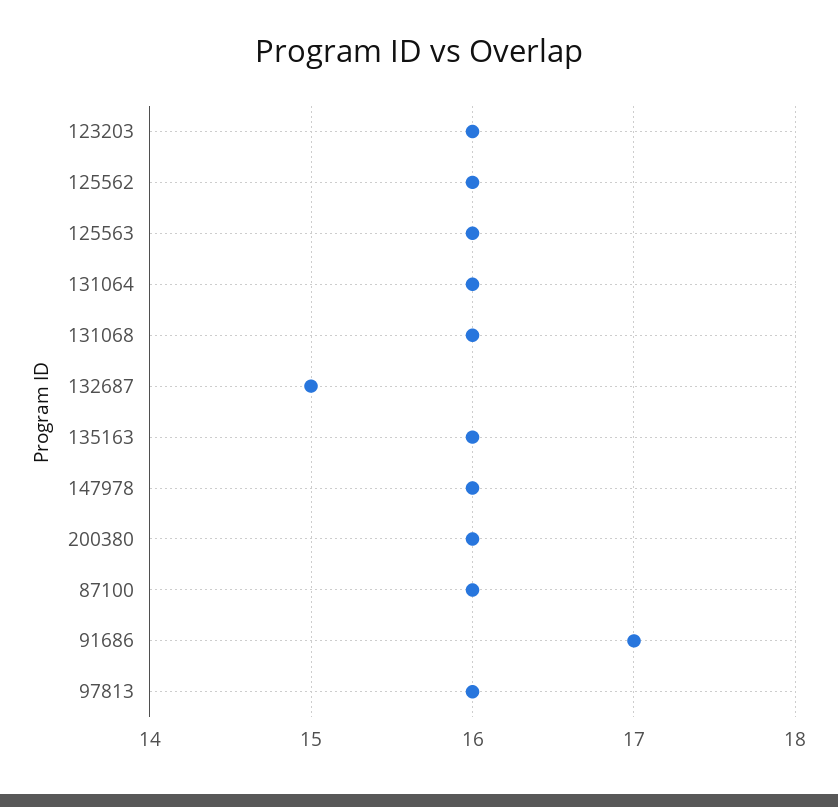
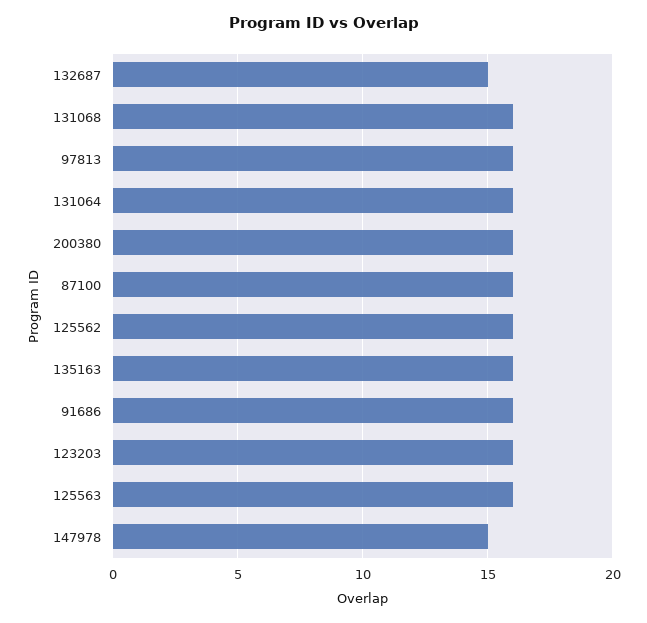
  {
    "123203": 16,
    "125562": 16,
    "125563": 16,
    "131064": 16,
    "131068": 16,
    "132687": 15,
    "135163": 16,
-   "147978": 16,
+   "147978": 15,
    "200380": 16,
    "87100": 16,
-   "91686": 17,
+   "91686": 16,
    "97813": 16
  }

